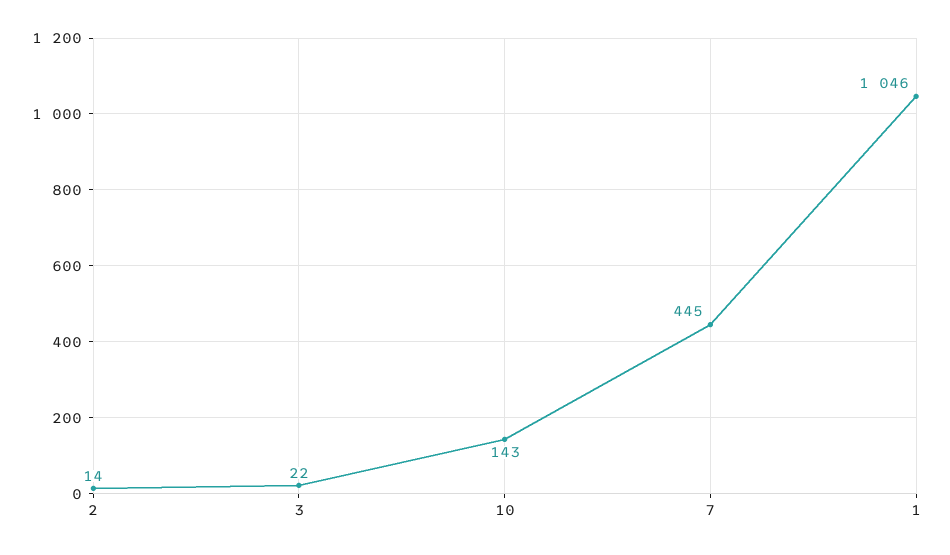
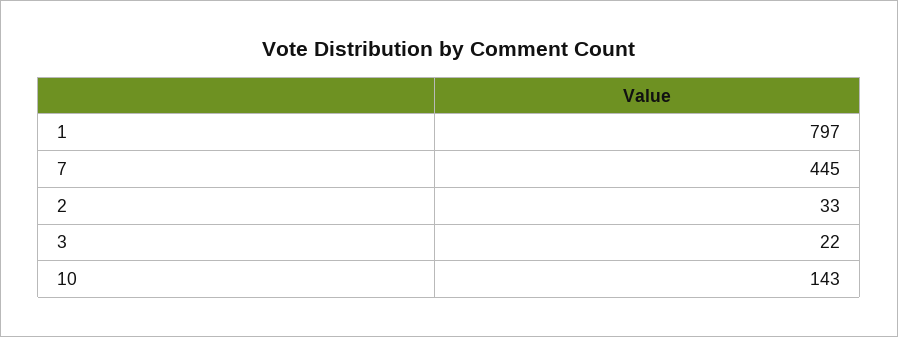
  {
-   "2": 14,
+   "2": 33,
    "3": 22,
    "10": 143,
    "7": 445,
-   "1": 1046
+   "1": 797
  }

